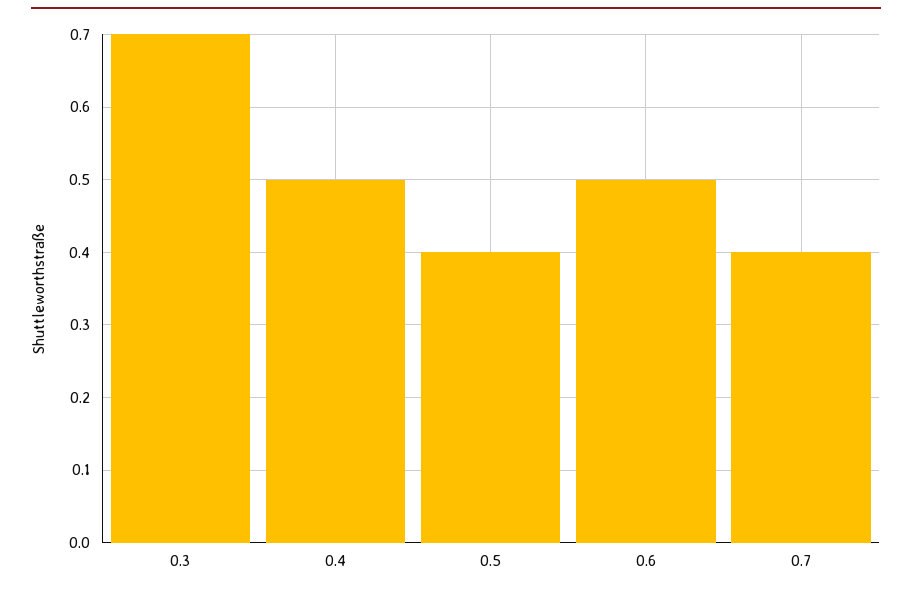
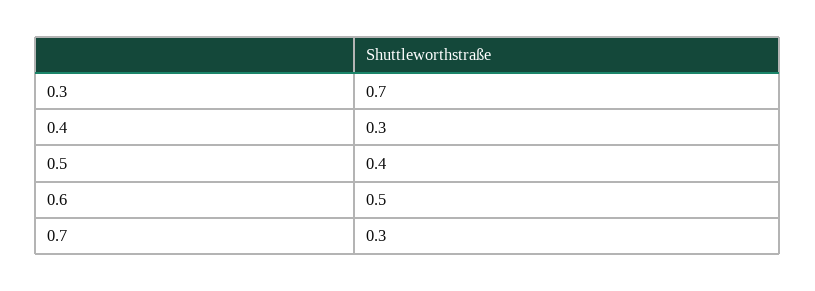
  {
    "0.3": 0.7,
-   "0.4": 0.5,
+   "0.4": 0.3,
    "0.5": 0.4,
    "0.6": 0.5,
-   "0.7": 0.4
+   "0.7": 0.3
  }

